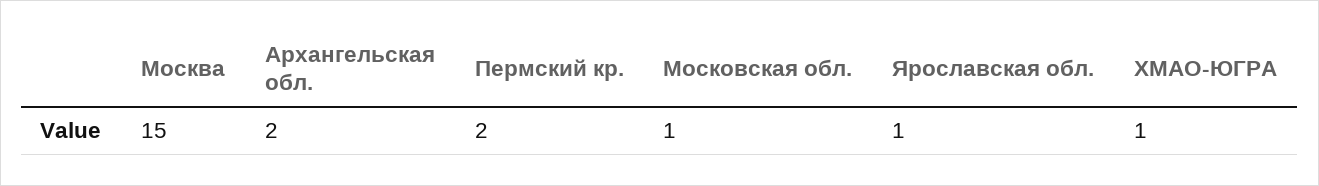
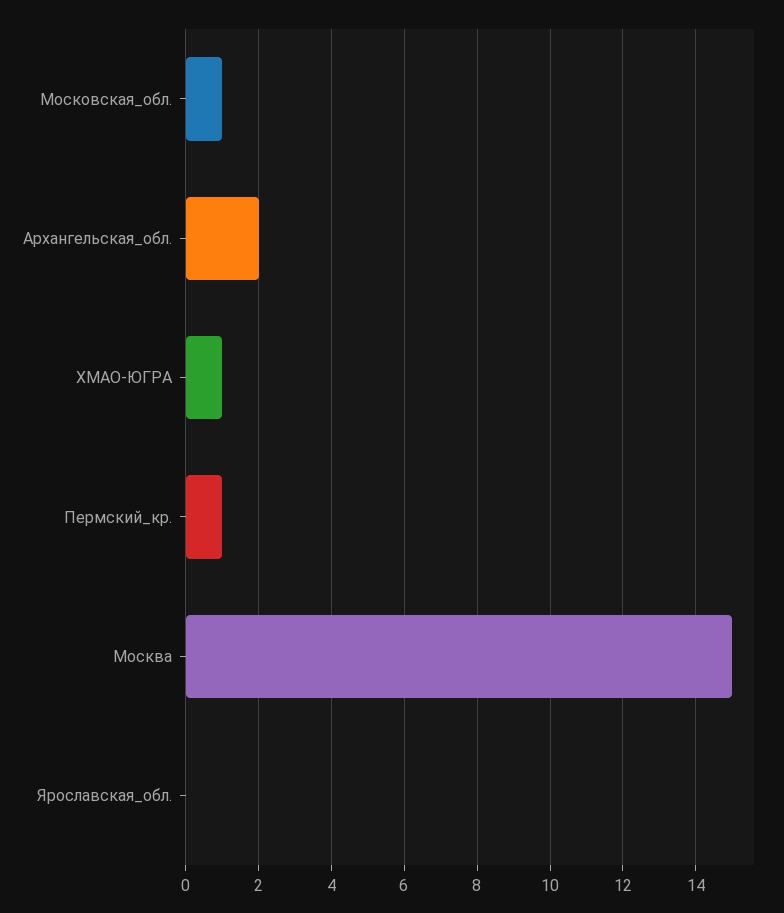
  {
    "Москва": 15,
    "Архангельская обл.": 2,
-   "Пермский кр.": 2,
+   "Пермский кр.": 1,
    "Московская обл.": 1,
-   "Ярославская обл.": 1,
+   "Ярославская обл.": 0,
    "ХМАО-ЮГРА": 1
  }

